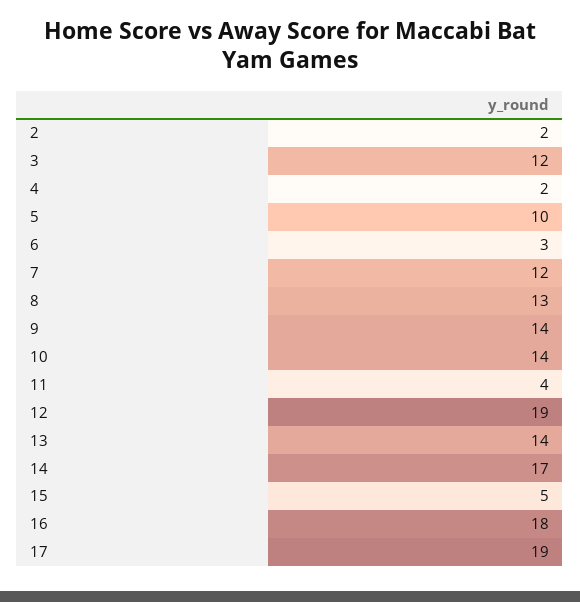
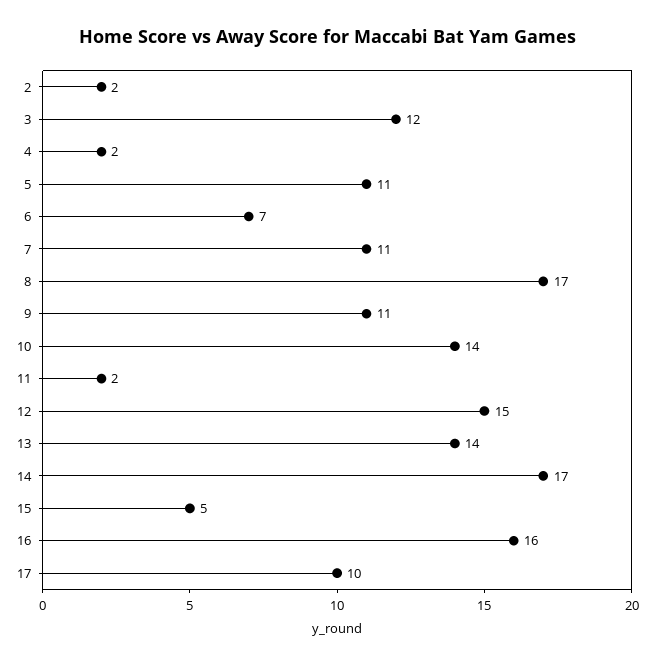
  {
    "2": 2,
    "3": 12,
    "4": 2,
-   "5": 10,
+   "5": 11,
-   "6": 3,
+   "6": 7,
-   "7": 12,
+   "7": 11,
-   "8": 13,
+   "8": 17,
-   "9": 14,
+   "9": 11,
    "10": 14,
-   "11": 4,
+   "11": 2,
-   "12": 19,
+   "12": 15,
    "13": 14,
    "14": 17,
    "15": 5,
-   "16": 18,
+   "16": 16,
-   "17": 19
+   "17": 10
  }

